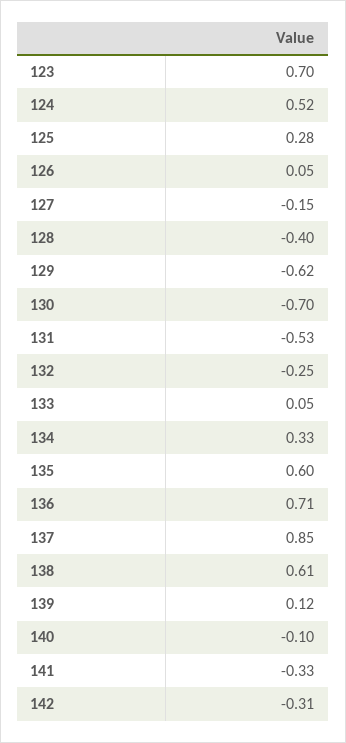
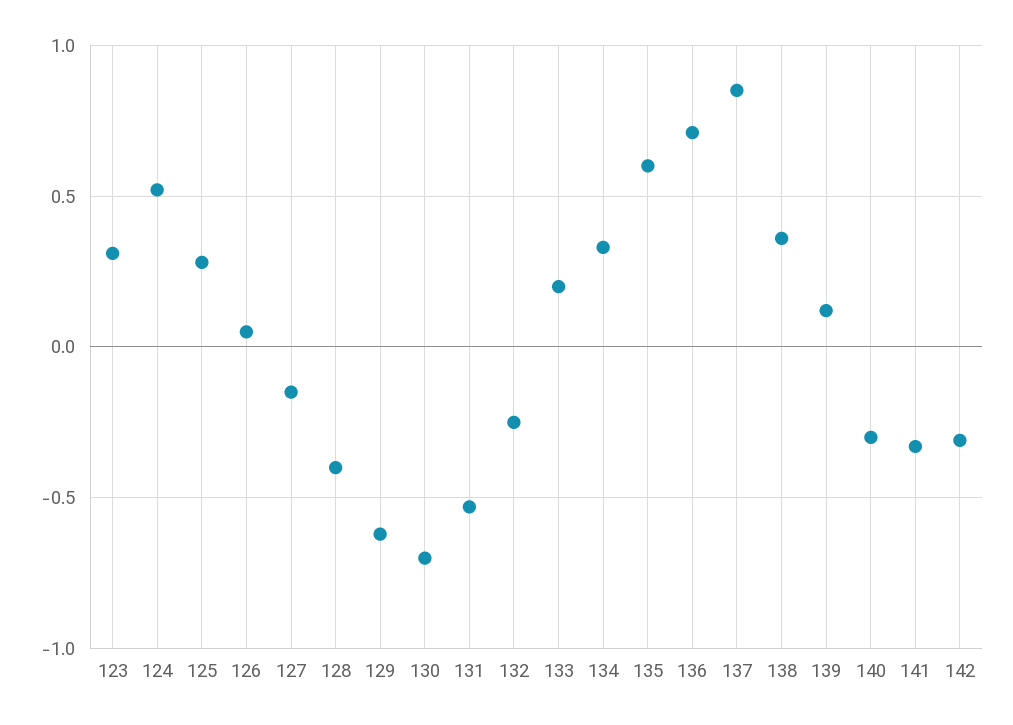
  {
-   "123": 0.7,
+   "123": 0.3,
    "124": 0.52,
    "125": 0.28,
    "126": 0.05,
    "127": -0.15,
    "128": -0.4,
    "129": -0.62,
    "130": -0.7,
    "131": -0.53,
    "132": -0.25,
-   "133": 0.05,
+   "133": 0.2,
    "134": 0.33,
    "135": 0.6,
    "136": 0.71,
    "137": 0.85,
-   "138": 0.61,
+   "138": 0.35,
    "139": 0.12,
-   "140": -0.1,
+   "140": -0.3,
    "141": -0.33,
    "142": -0.31
  }

